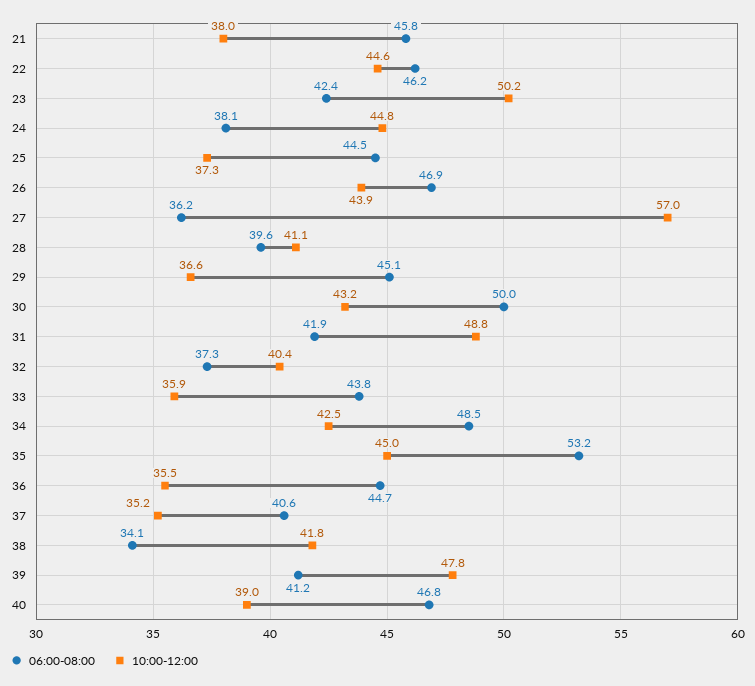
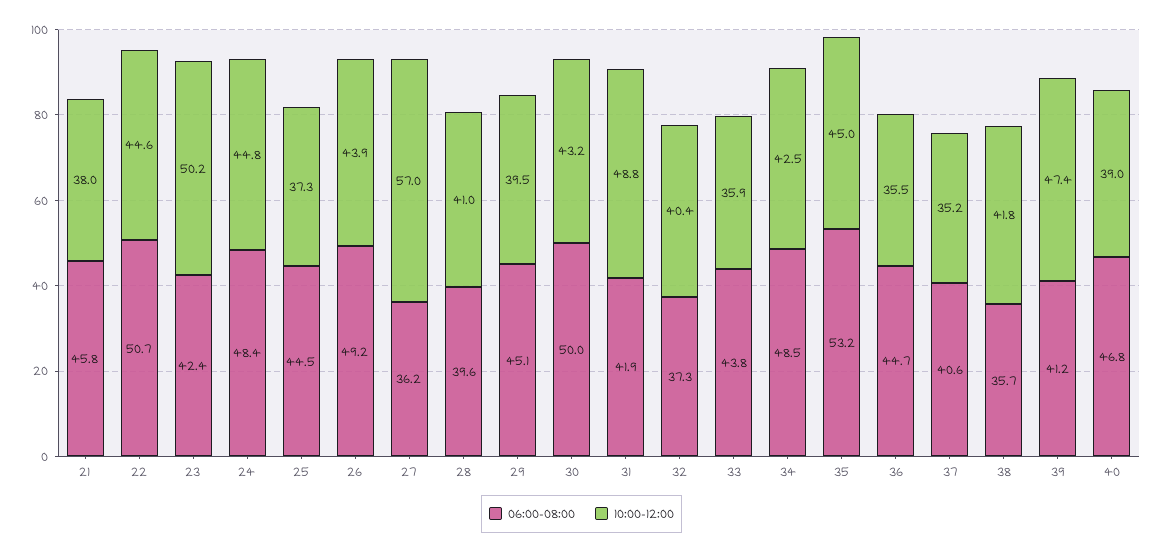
  {
    "06:00-08:00": {
      "21": 45.8,
-     "22": 46.2,
+     "22": 50.7,
      "23": 42.4,
-     "24": 38.1,
+     "24": 48.4,
      "25": 44.5,
-     "26": 46.9,
+     "26": 49.2,
      "27": 36.2,
      "28": 39.6,
      "29": 45.1,
      "30": 50,
      "31": 41.9,
      "32": 37.3,
      "33": 43.8,
      "34": 48.5,
      "35": 53.2,
      "36": 44.7,
      "37": 40.6,
-     "38": 34.1,
+     "38": 35.7,
      "39": 41.2,
      "40": 46.8
    },
    "10:00-12:00": {
      "21": 38,
      "22": 44.6,
      "23": 50.2,
      "24": 44.8,
      "25": 37.3,
      "26": 43.9,
      "27": 57,
-     "28": 41.1,
+     "28": 41,
-     "29": 36.6,
+     "29": 39.5,
      "30": 43.2,
      "31": 48.8,
      "32": 40.4,
      "33": 35.9,
      "34": 42.5,
      "35": 45,
      "36": 35.5,
      "37": 35.2,
      "38": 41.8,
-     "39": 47.8,
+     "39": 47.4,
      "40": 39
    }
  }

